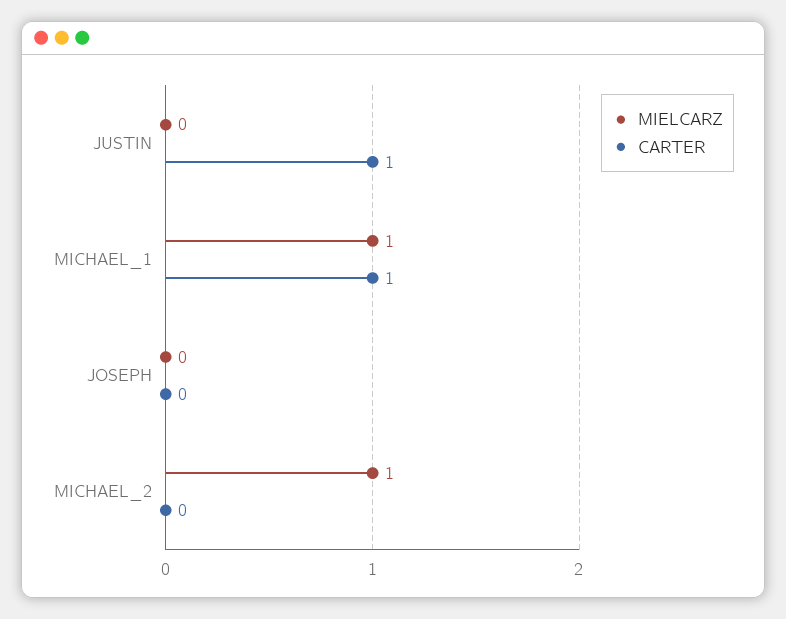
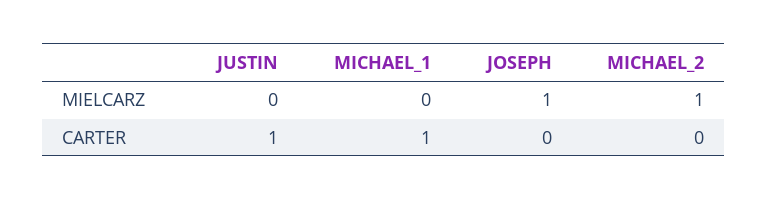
  {
    "MIELCARZ": {
      "JUSTIN": 0,
-     "MICHAEL_1": 1,
+     "MICHAEL_1": 0,
-     "JOSEPH": 0,
+     "JOSEPH": 1,
      "MICHAEL_2": 1
    },
    "CARTER": {
      "JUSTIN": 1,
      "MICHAEL_1": 1,
      "JOSEPH": 0,
      "MICHAEL_2": 0
    }
  }

